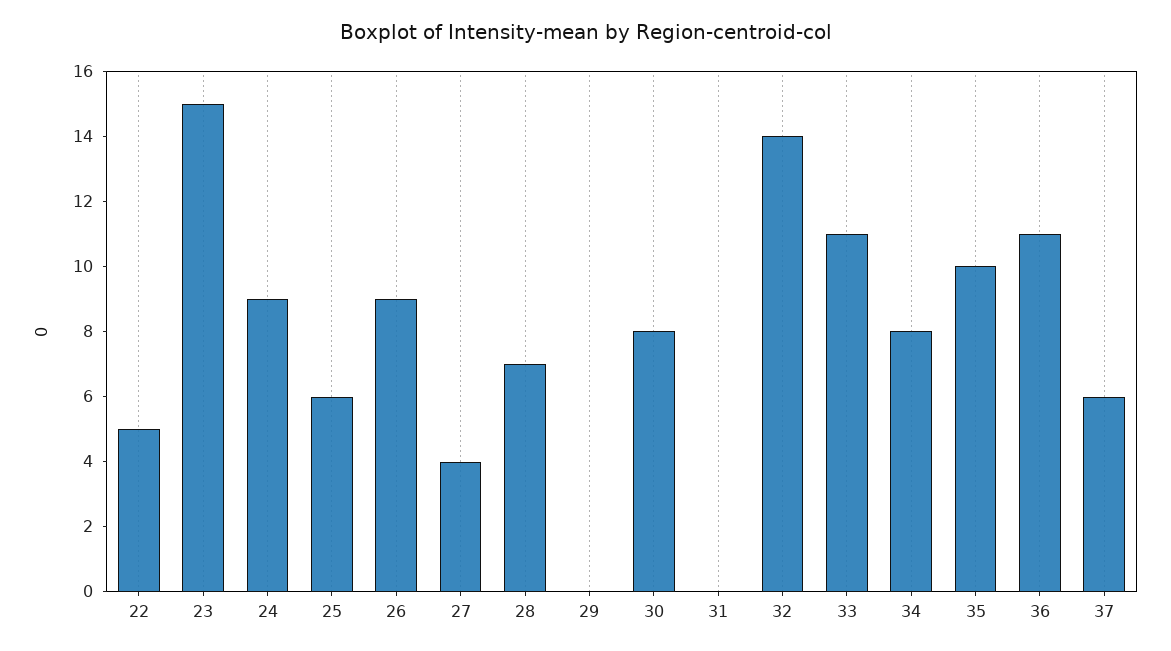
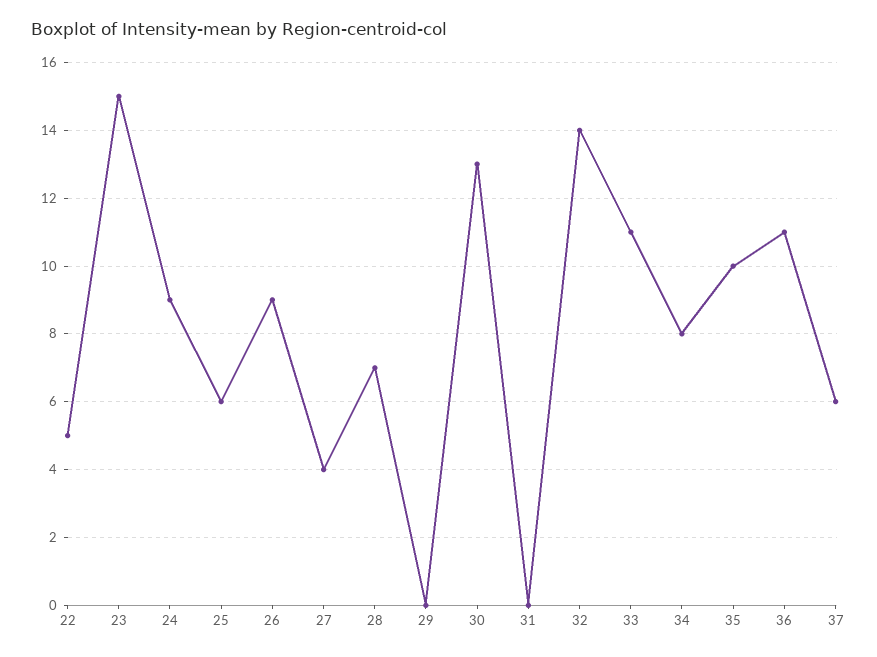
  {
    "22": 5,
    "23": 15,
    "24": 9,
    "25": 6,
    "26": 9,
    "27": 4,
    "28": 7,
    "29": 0,
-   "30": 8,
+   "30": 13,
    "31": 0,
    "32": 14,
    "33": 11,
    "34": 8,
    "35": 10,
    "36": 11,
    "37": 6
  }

